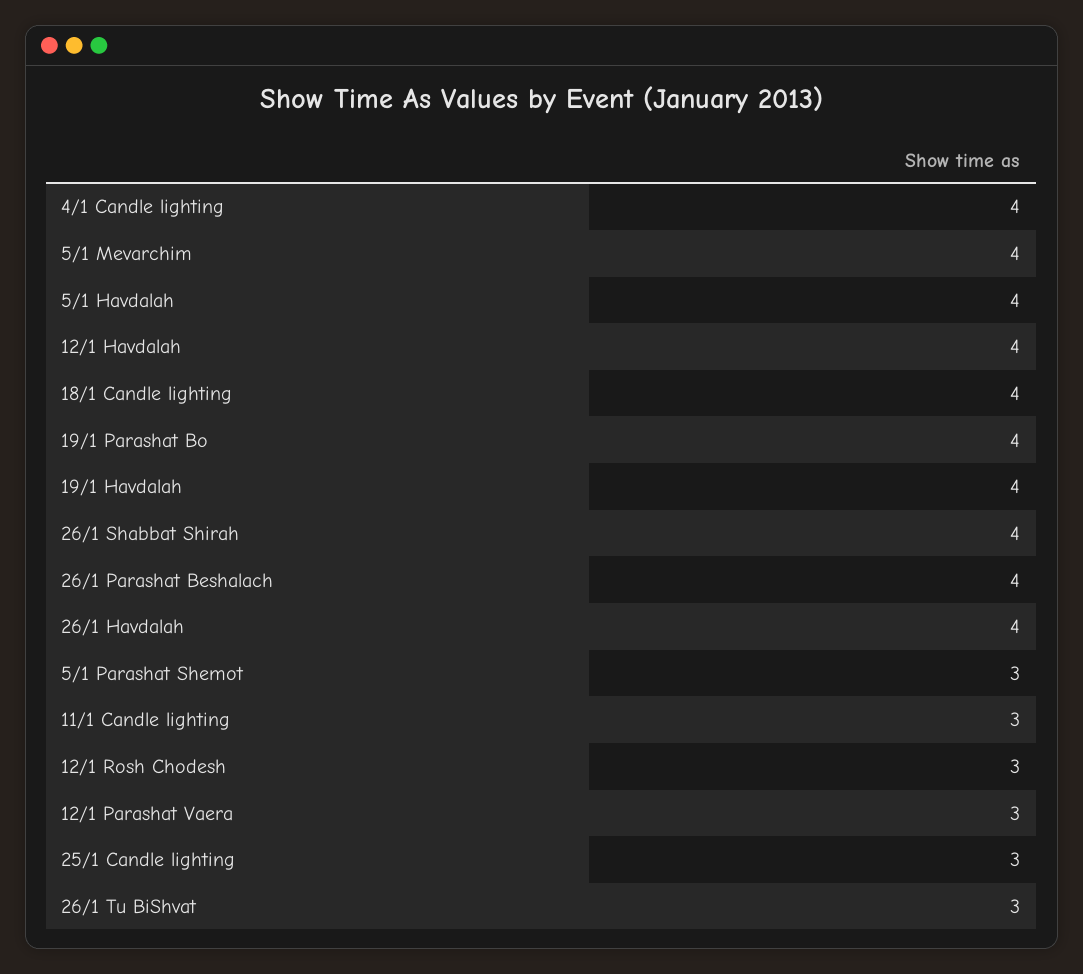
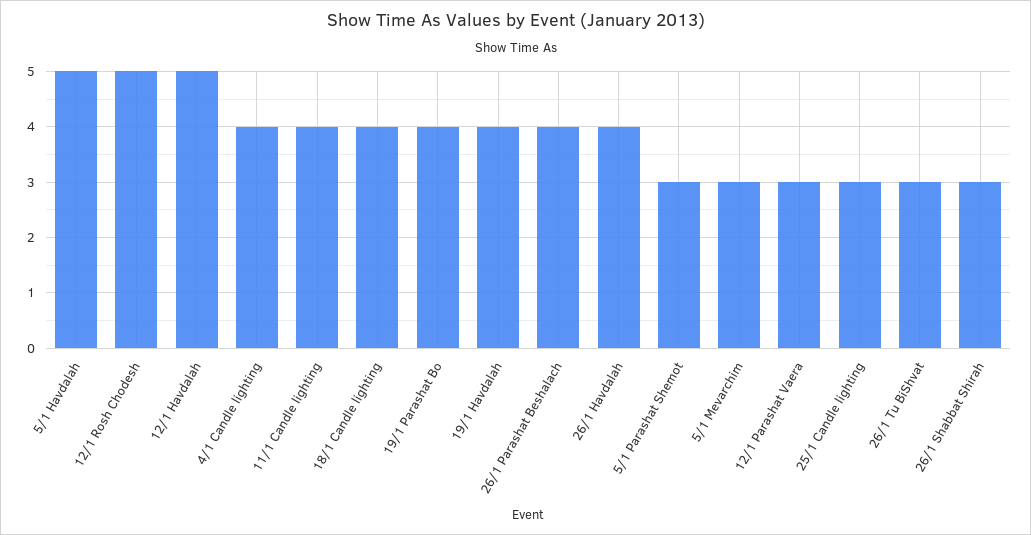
  {
    "4/1 Candle lighting": 4,
-   "5/1 Mevarchim": 4,
+   "5/1 Mevarchim": 3,
-   "5/1 Havdalah": 4,
+   "5/1 Havdalah": 5,
-   "12/1 Havdalah": 4,
+   "12/1 Havdalah": 5,
    "18/1 Candle lighting": 4,
    "19/1 Parashat Bo": 4,
    "19/1 Havdalah": 4,
-   "26/1 Shabbat Shirah": 4,
+   "26/1 Shabbat Shirah": 3,
    "26/1 Parashat Beshalach": 4,
    "26/1 Havdalah": 4,
    "5/1 Parashat Shemot": 3,
-   "11/1 Candle lighting": 3,
+   "11/1 Candle lighting": 4,
-   "12/1 Rosh Chodesh": 3,
+   "12/1 Rosh Chodesh": 5,
    "12/1 Parashat Vaera": 3,
    "25/1 Candle lighting": 3,
    "26/1 Tu BiShvat": 3
  }

